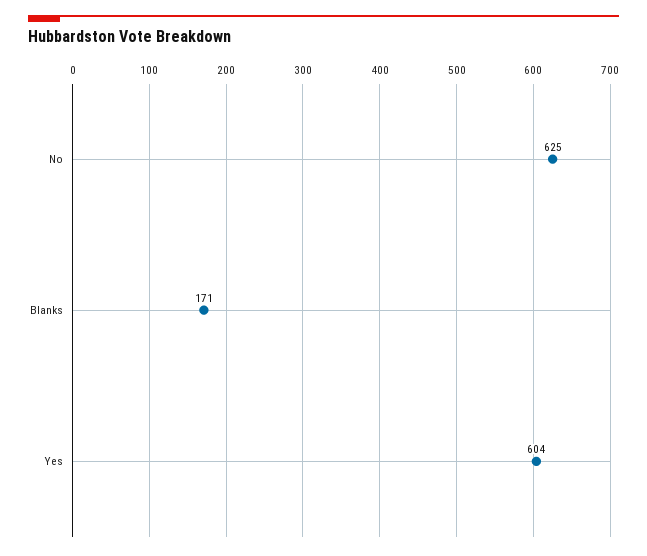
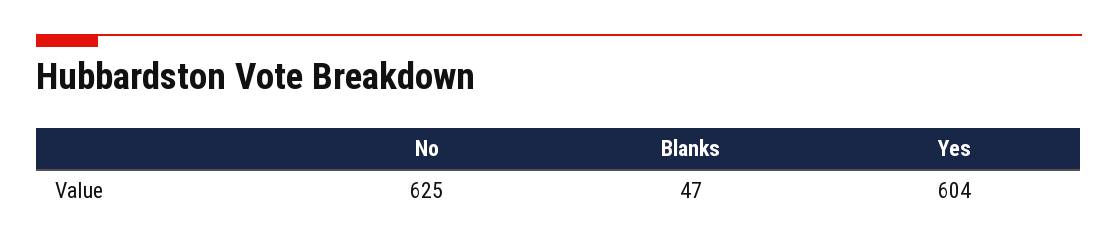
  {
    "No": 625,
-   "Blanks": 171,
+   "Blanks": 47,
    "Yes": 604
  }

